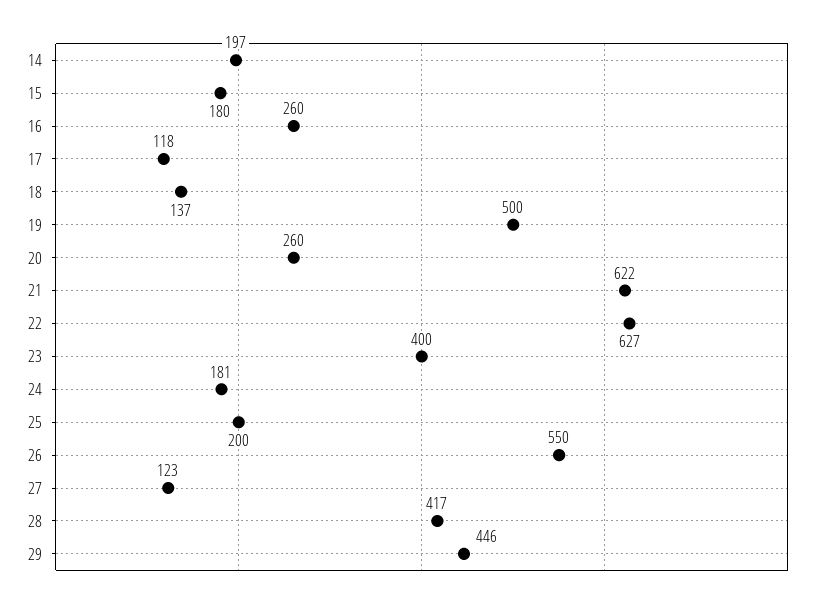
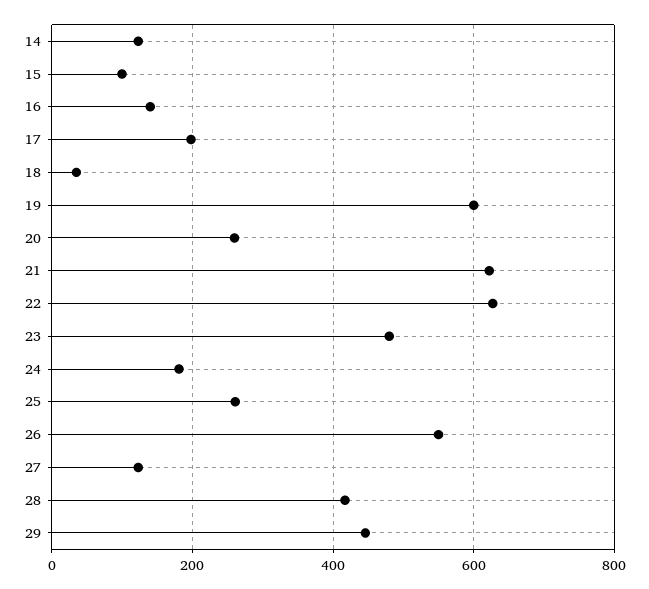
  {
-   "14": 197,
+   "14": 120,
-   "15": 180,
+   "15": 100,
-   "16": 260,
+   "16": 140,
-   "17": 118,
+   "17": 200,
-   "18": 137,
+   "18": 40,
-   "19": 500,
+   "19": 600,
    "20": 260,
    "21": 622,
    "22": 627,
-   "23": 400,
+   "23": 480,
    "24": 181,
-   "25": 200,
+   "25": 260,
    "26": 550,
    "27": 123,
    "28": 417,
    "29": 446
  }

